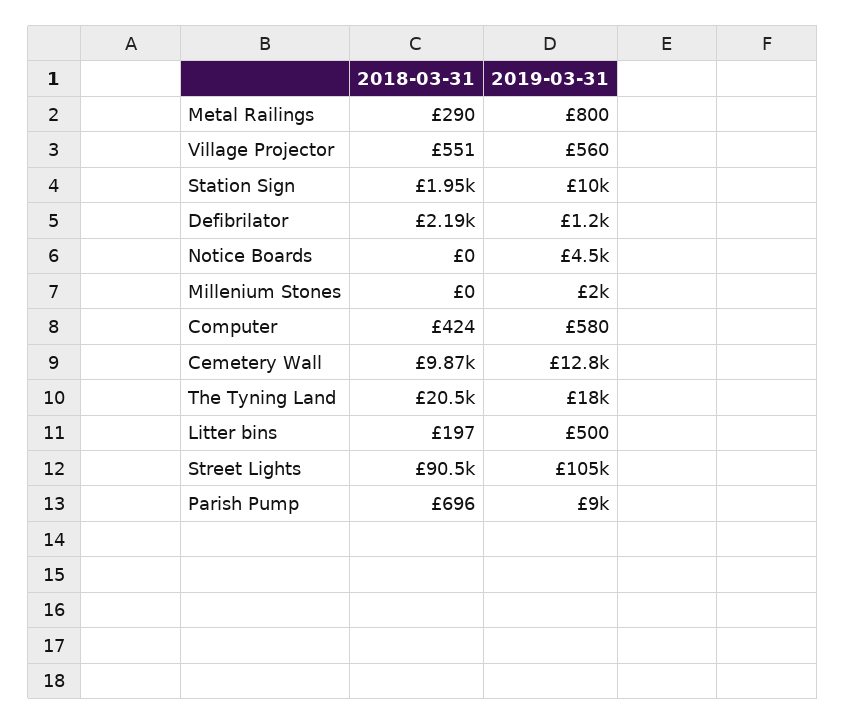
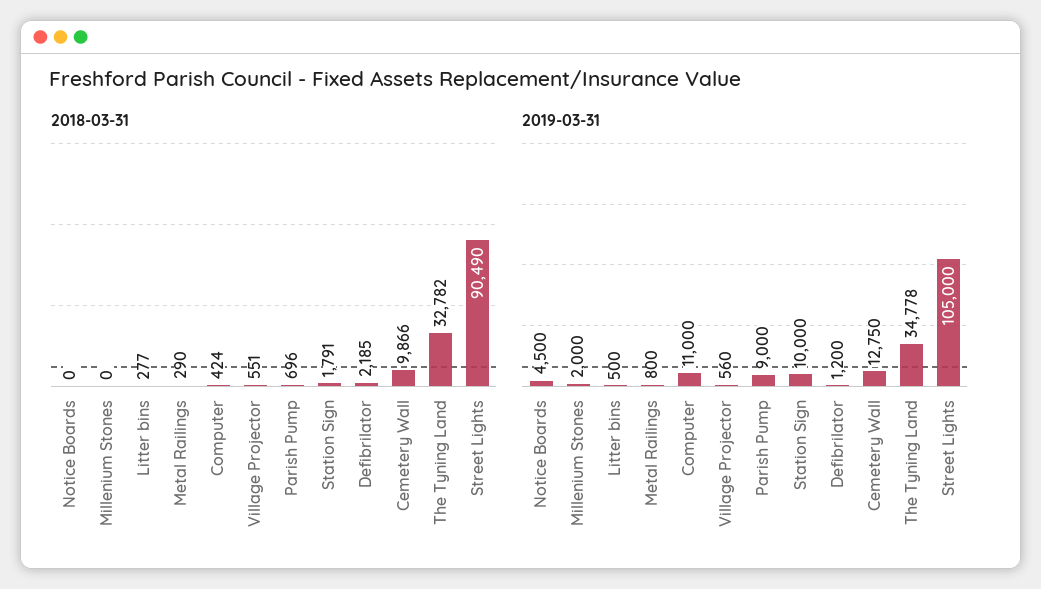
  {
    "2018-03-31": {
      "Metal Railings": 290,
      "Village Projector": 551,
-     "Station Sign": 1950,
+     "Station Sign": 1791,
      "Defibrilator": 2185,
      "Notice Boards": 0,
      "Millenium Stones": 0,
      "Computer": 424,
      "Cemetery Wall": 9866,
-     "The Tyning Land": 20500,
+     "The Tyning Land": 32782,
-     "Litter bins": 197,
+     "Litter bins": 277,
      "Street Lights": 90490,
      "Parish Pump": 696
    },
    "2019-03-31": {
      "Metal Railings": 800,
      "Village Projector": 560,
      "Station Sign": 10000,
      "Defibrilator": 1200,
      "Notice Boards": 4500,
      "Millenium Stones": 2000,
-     "Computer": 580,
+     "Computer": 11000,
      "Cemetery Wall": 12750,
-     "The Tyning Land": 18000,
+     "The Tyning Land": 34778,
      "Litter bins": 500,
      "Street Lights": 105000,
      "Parish Pump": 9000
    }
  }

